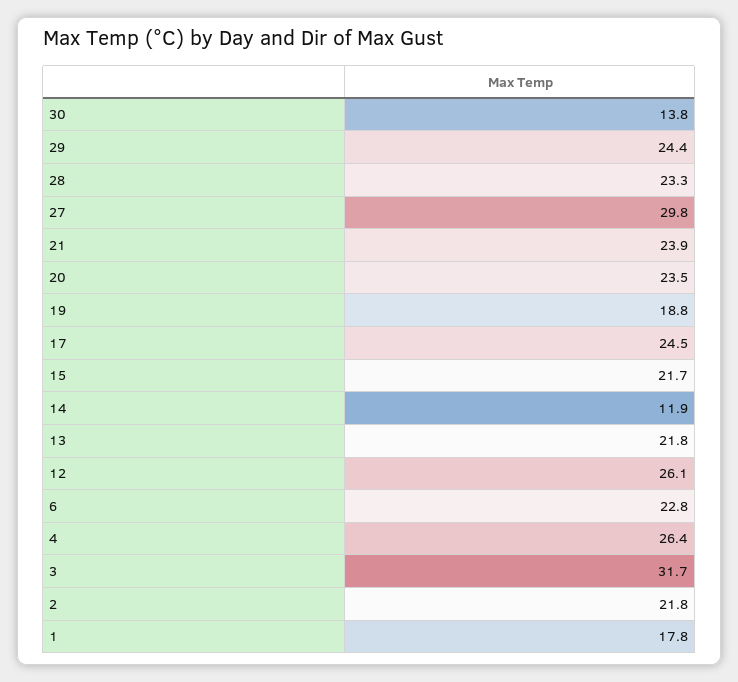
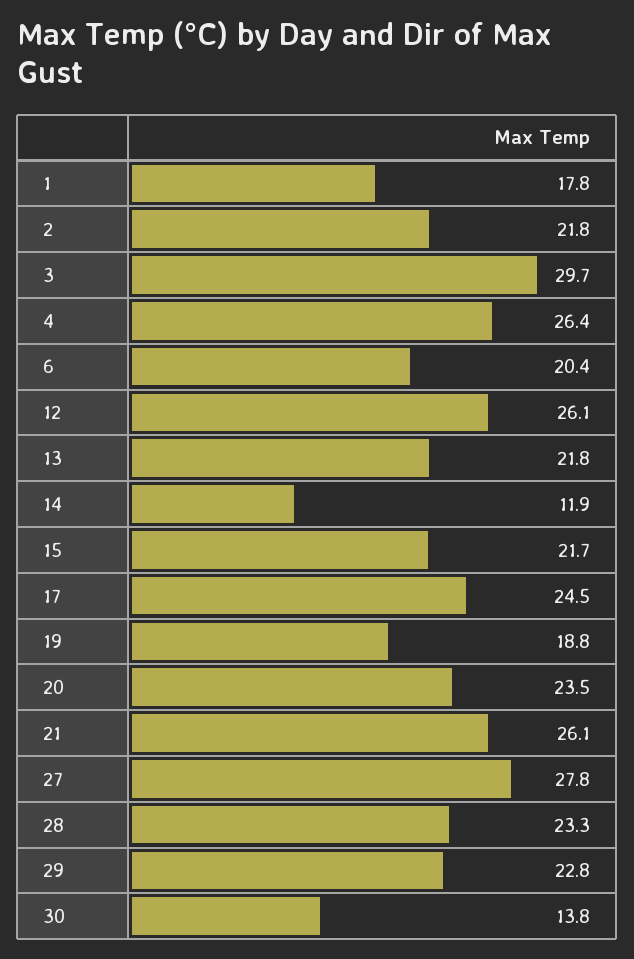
  {
    "30": 13.8,
-   "29": 24.4,
+   "29": 22.8,
    "28": 23.3,
-   "27": 29.8,
+   "27": 27.8,
-   "21": 23.9,
+   "21": 26.1,
    "20": 23.5,
    "19": 18.8,
    "17": 24.5,
    "15": 21.7,
    "14": 11.9,
    "13": 21.8,
    "12": 26.1,
-   "6": 22.8,
+   "6": 20.4,
    "4": 26.4,
-   "3": 31.7,
+   "3": 29.7,
    "2": 21.8,
    "1": 17.8
  }

